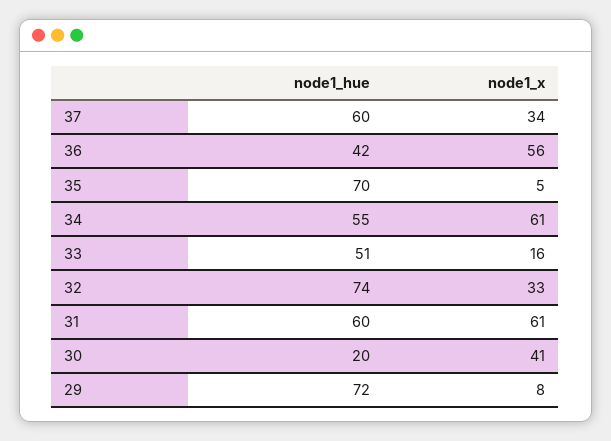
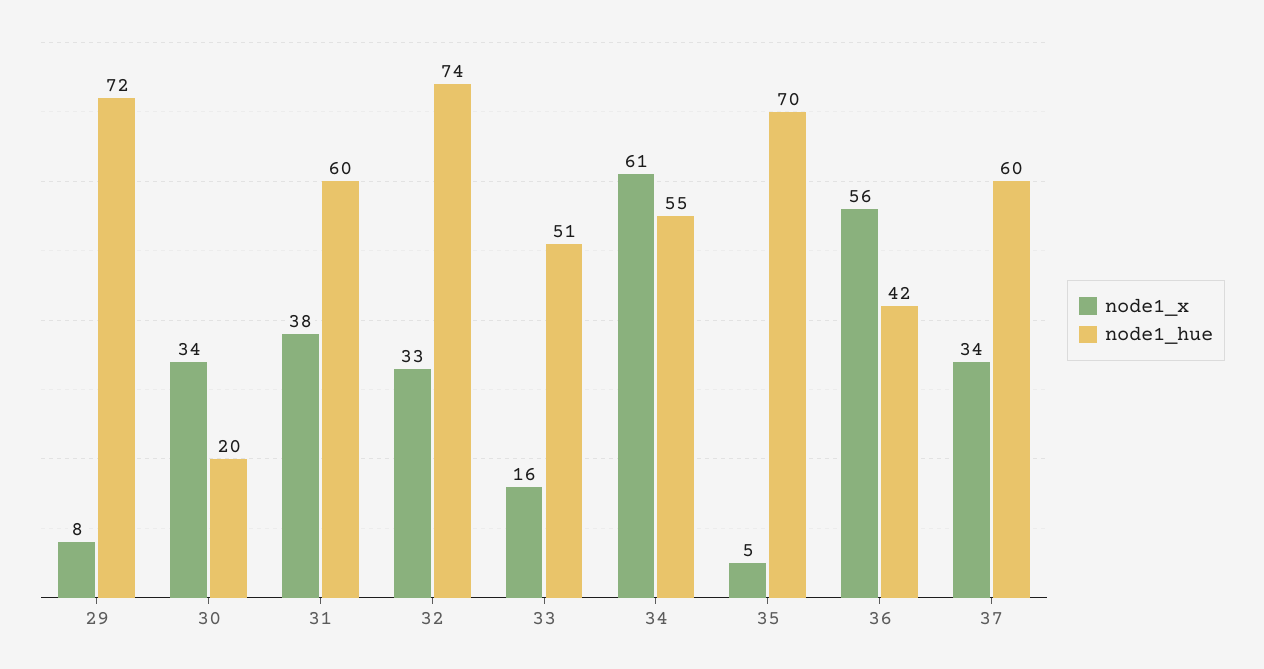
  {
    "node1_hue": {
      "37": 60,
      "36": 42,
      "35": 70,
      "34": 55,
      "33": 51,
      "32": 74,
      "31": 60,
      "30": 20,
      "29": 72
    },
    "node1_x": {
      "37": 34,
      "36": 56,
      "35": 5,
      "34": 61,
      "33": 16,
      "32": 33,
-     "31": 61,
+     "31": 38,
-     "30": 41,
+     "30": 34,
      "29": 8
    }
  }

